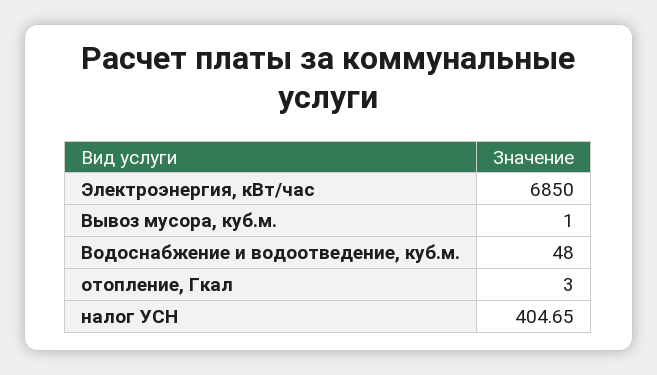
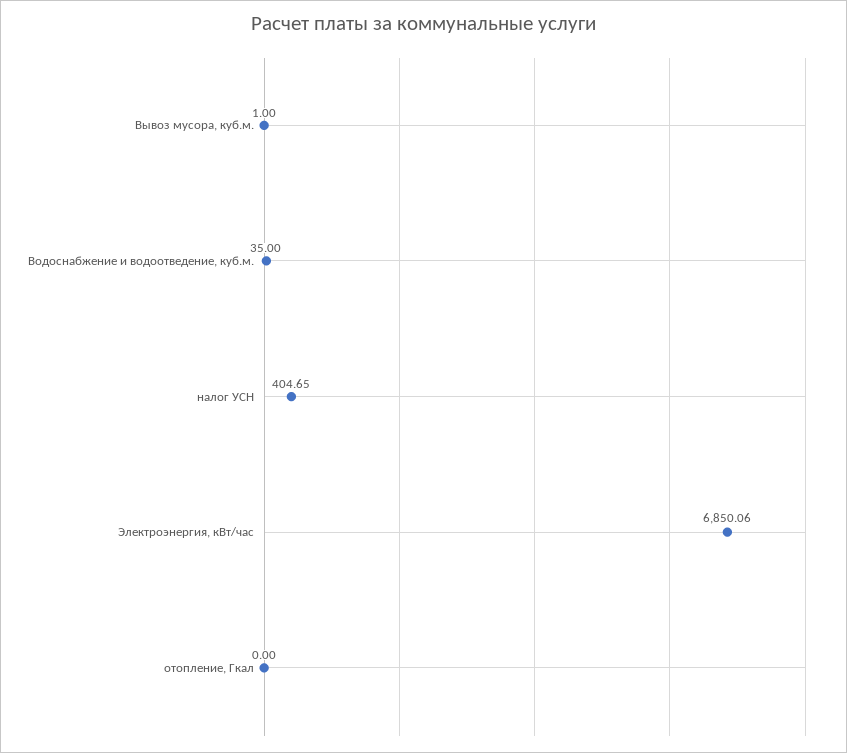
  {
-   "Электроэнергия, кВт/час": 6850,
+   "Электроэнергия, кВт/час": 6850.06,
    "Вывоз мусора, куб.м.": 1,
-   "Водоснабжение и водоотведение, куб.м.": 48,
+   "Водоснабжение и водоотведение, куб.м.": 35,
-   "отопление, Гкал": 3,
+   "отопление, Гкал": 0,
    "налог УСН": 404.65
  }

